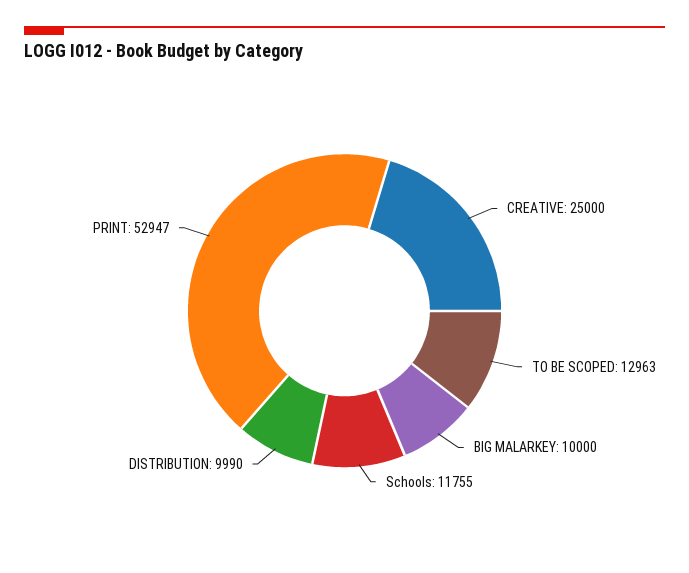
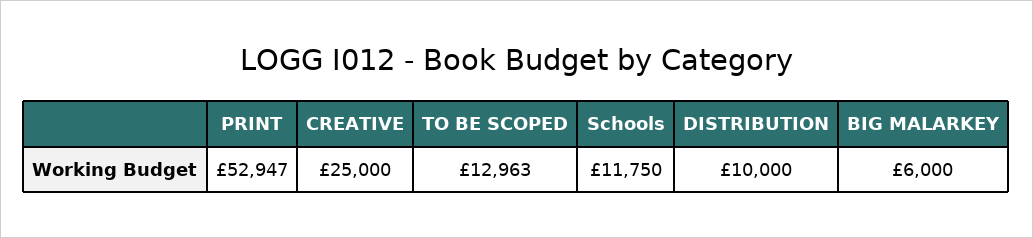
  {
    "CREATIVE": 25000,
    "TO BE SCOPED": 12963,
-   "BIG MALARKEY": 10000,
+   "BIG MALARKEY": 6000,
-   "Schools": 11755,
+   "Schools": 11750,
-   "DISTRIBUTION": 9990,
+   "DISTRIBUTION": 10000,
    "PRINT": 52947
  }

